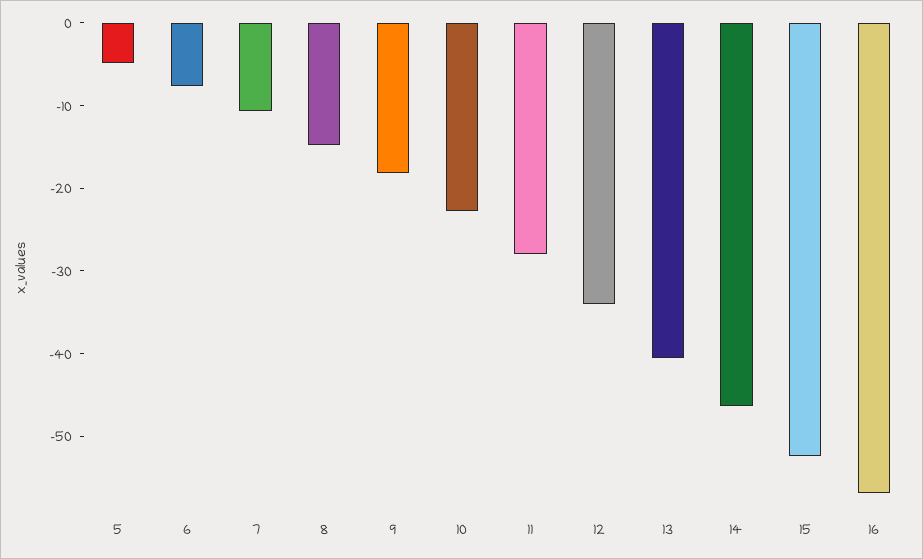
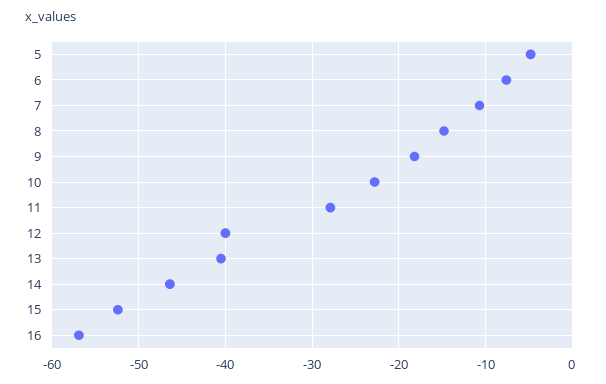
  {
    "5": -5,
    "6": -8,
    "7": -11,
    "8": -15,
    "9": -18,
    "10": -23,
    "11": -28,
-   "12": -34,
+   "12": -40,
    "13": -41,
    "14": -46,
    "15": -52,
    "16": -57
  }

